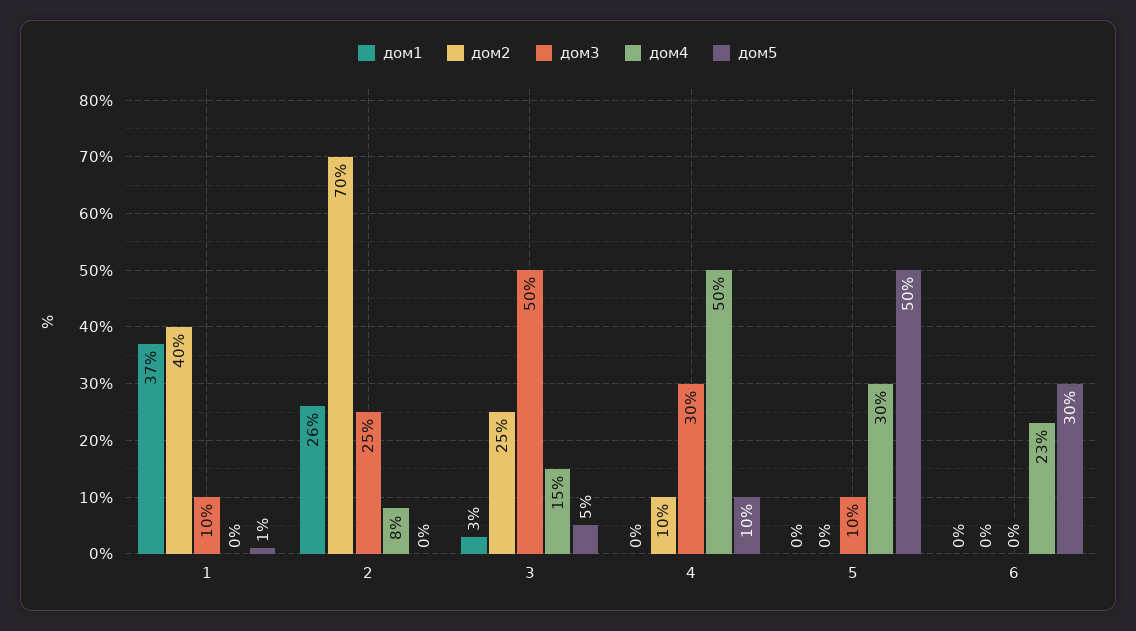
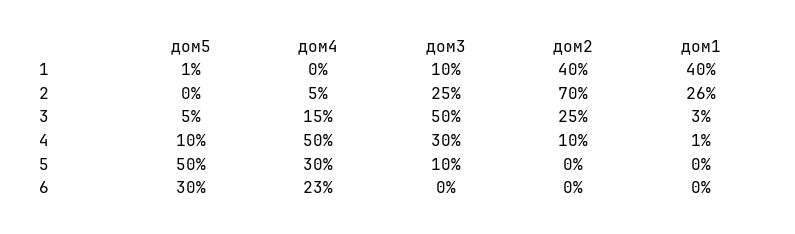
  {
    "дом1": {
-     "1": 37,
+     "1": 40,
      "2": 26,
      "3": 3,
-     "4": 0,
+     "4": 1,
      "5": 0,
      "6": 0
    },
    "дом2": {
      "1": 40,
      "2": 70,
      "3": 25,
      "4": 10,
      "5": 0,
      "6": 0
    },
    "дом3": {
      "1": 10,
      "2": 25,
      "3": 50,
      "4": 30,
      "5": 10,
      "6": 0
    },
    "дом4": {
      "1": 0,
-     "2": 8,
+     "2": 5,
      "3": 15,
      "4": 50,
      "5": 30,
      "6": 23
    },
    "дом5": {
      "1": 1,
      "2": 0,
      "3": 5,
      "4": 10,
      "5": 50,
      "6": 30
    }
  }

